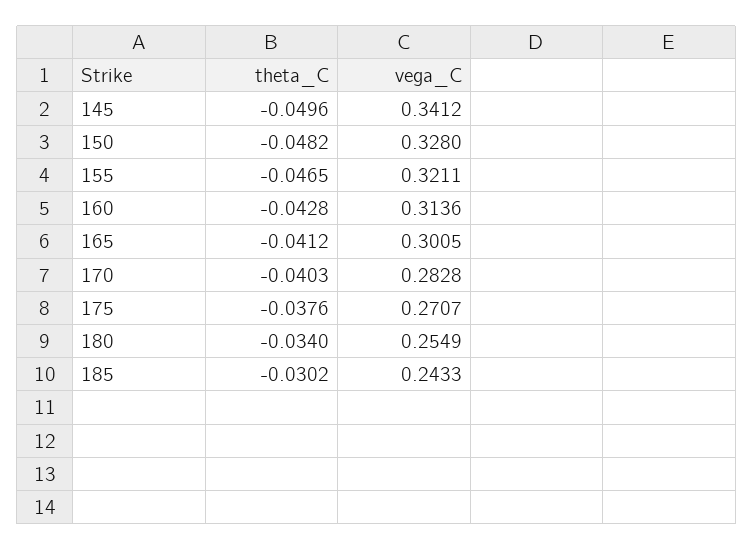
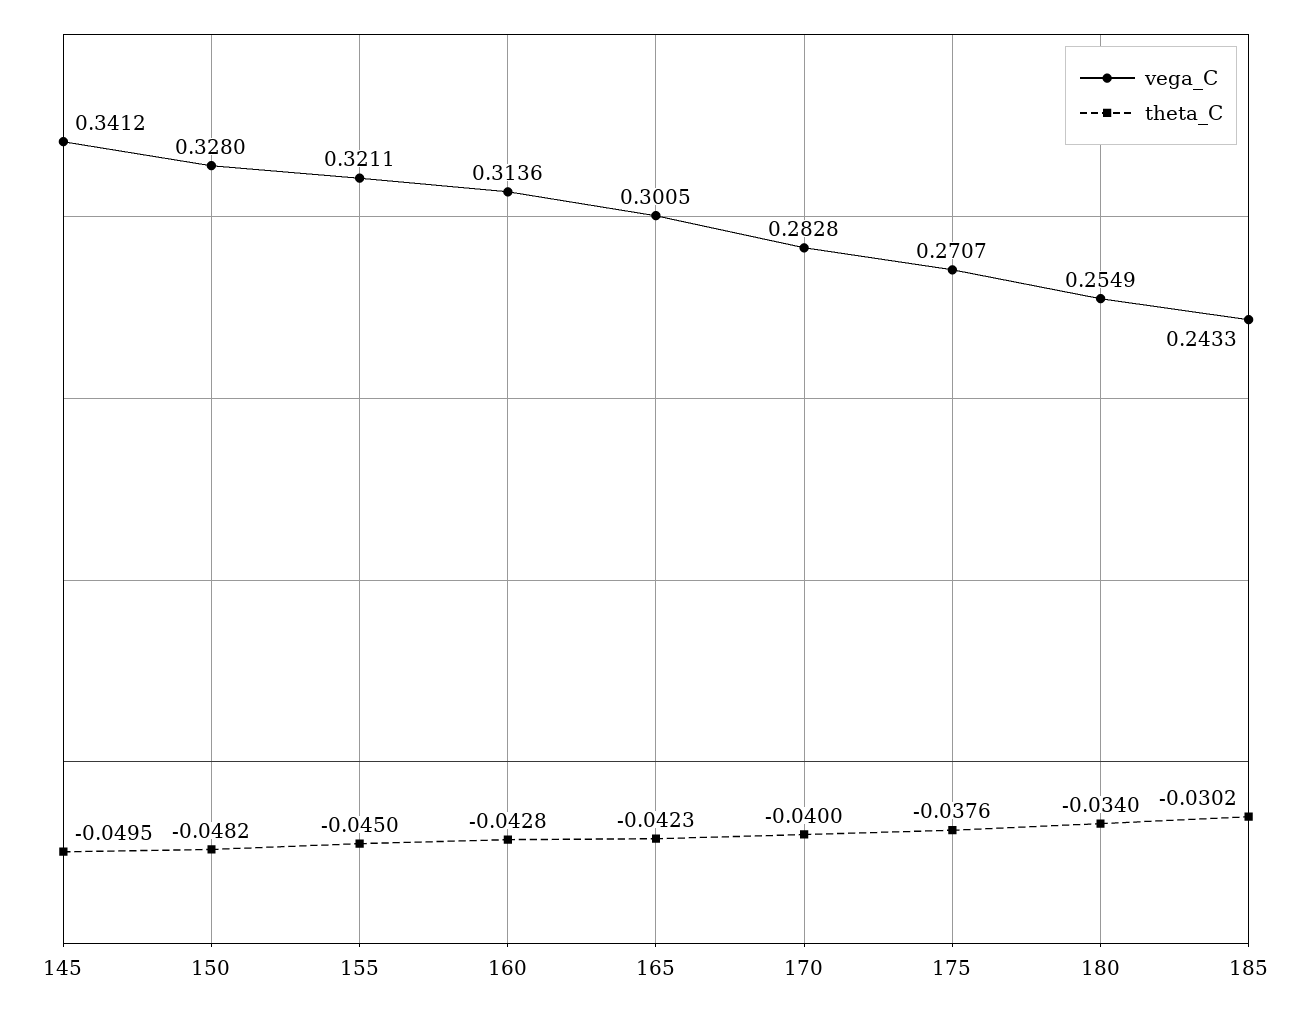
  {
    "theta_C": {
-     "145": -0.0496,
+     "145": -0.0495,
      "150": -0.0482,
-     "155": -0.0465,
+     "155": -0.045,
      "160": -0.0428,
-     "165": -0.0412,
+     "165": -0.0423,
-     "170": -0.0403,
+     "170": -0.04,
      "175": -0.0376,
      "180": -0.034,
      "185": -0.0302
    },
    "vega_C": {
      "145": 0.3412,
      "150": 0.328,
      "155": 0.3211,
      "160": 0.3136,
      "165": 0.3005,
      "170": 0.2828,
      "175": 0.2707,
      "180": 0.2549,
      "185": 0.2433
    }
  }

